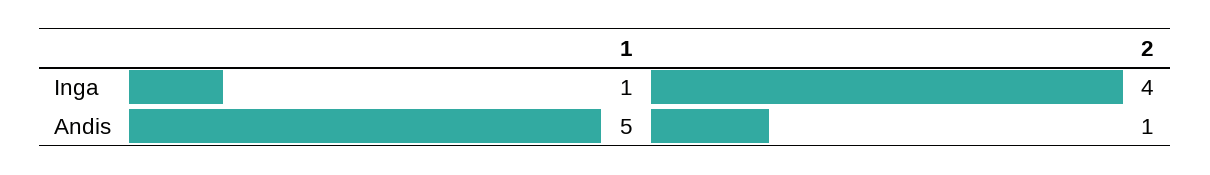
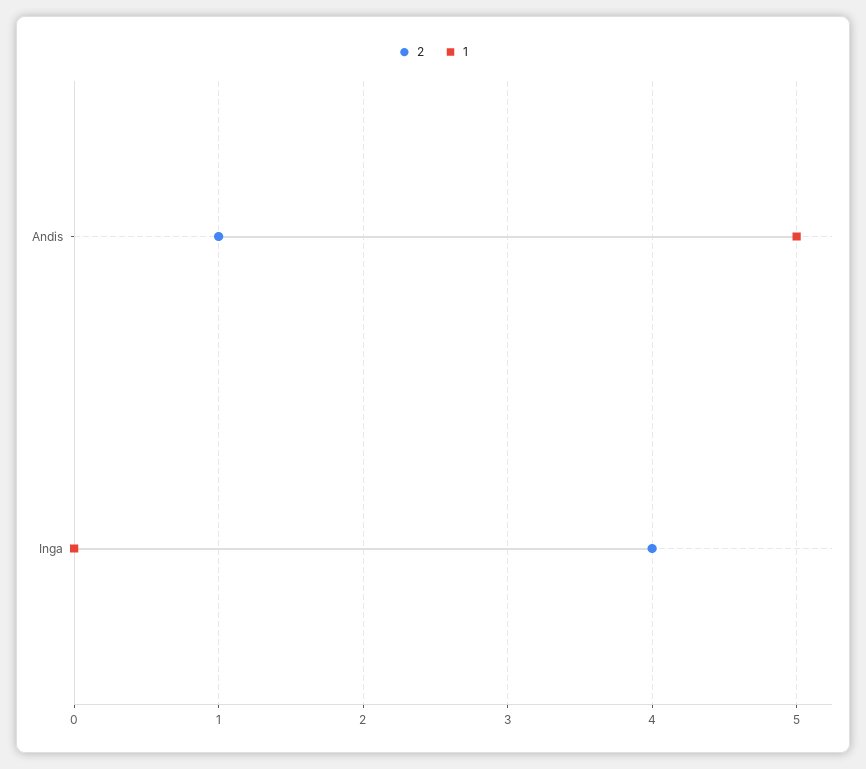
  {
    "1": {
-     "Inga": 1,
+     "Inga": 0,
      "Andis": 5
    },
    "2": {
      "Inga": 4,
      "Andis": 1
    }
  }

